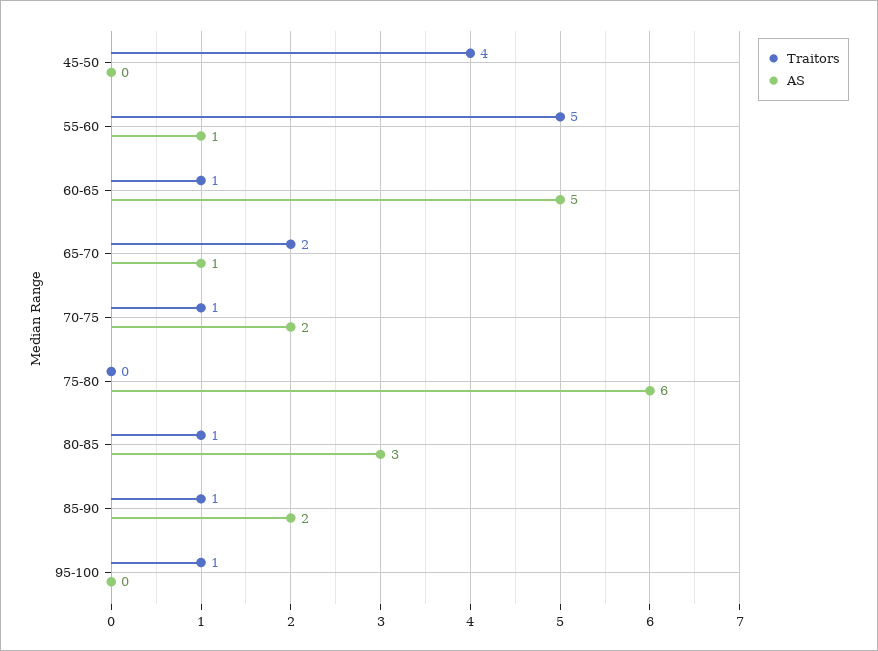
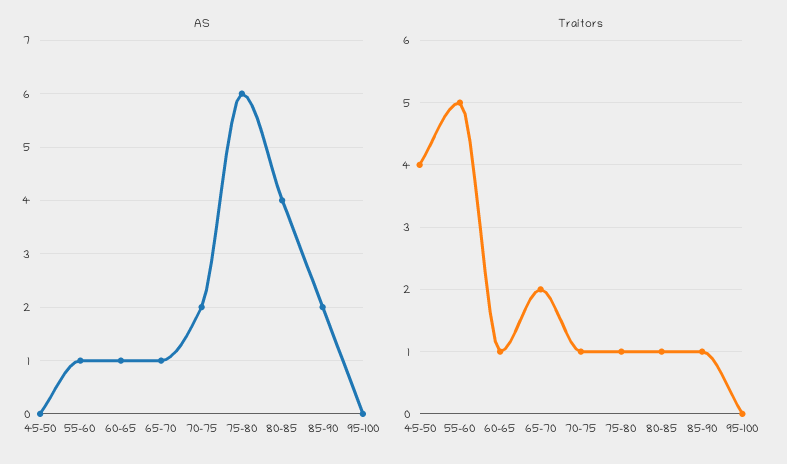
  {
    "Traitors": {
      "45-50": 4,
      "55-60": 5,
      "60-65": 1,
      "65-70": 2,
      "70-75": 1,
-     "75-80": 0,
+     "75-80": 1,
      "80-85": 1,
      "85-90": 1,
-     "95-100": 1
+     "95-100": 0
    },
    "AS": {
      "45-50": 0,
      "55-60": 1,
-     "60-65": 5,
+     "60-65": 1,
      "65-70": 1,
      "70-75": 2,
      "75-80": 6,
-     "80-85": 3,
+     "80-85": 4,
      "85-90": 2,
      "95-100": 0
    }
  }

